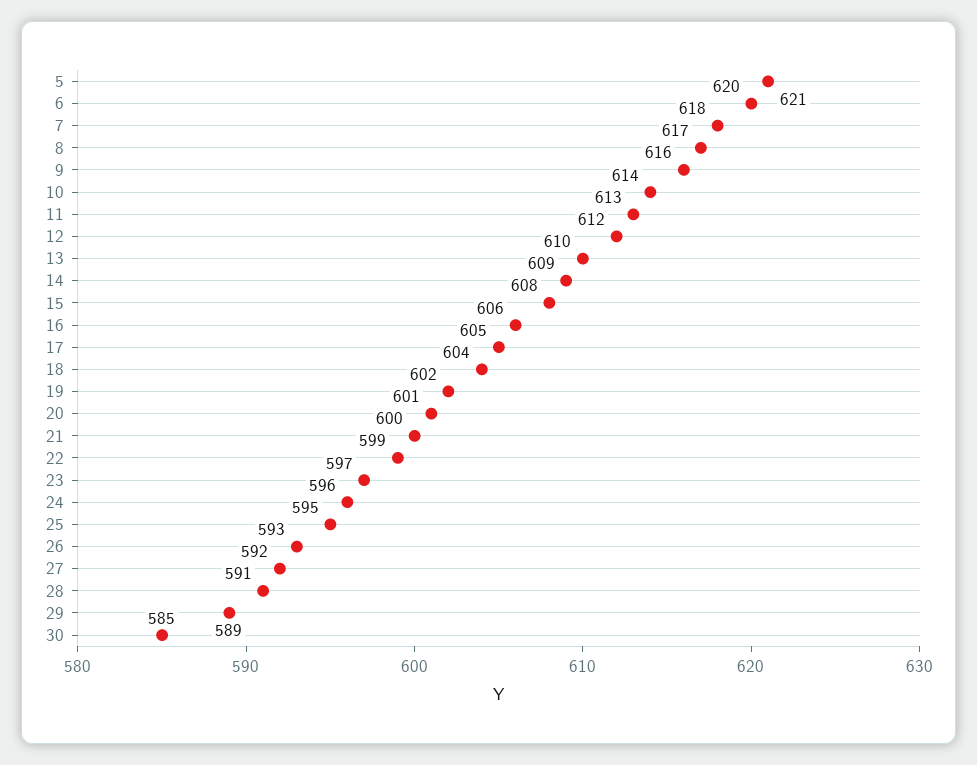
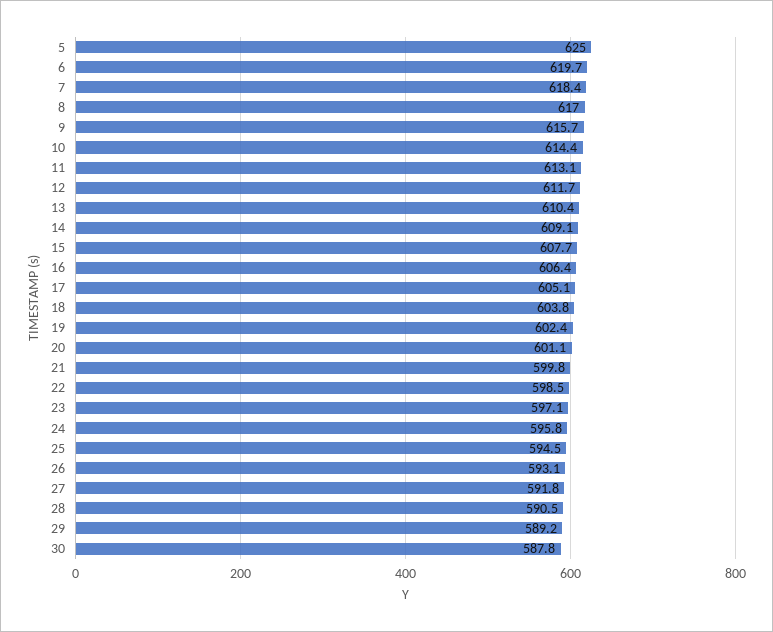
  {
-   "5": 621,
+   "5": 625,
    "6": 619.7,
    "7": 618.4,
    "8": 617,
    "9": 615.7,
    "10": 614.4,
    "11": 613.1,
    "12": 611.7,
    "13": 610.4,
    "14": 609.1,
    "15": 607.7,
    "16": 606.4,
    "17": 605.1,
    "18": 603.8,
    "19": 602.4,
    "20": 601.1,
    "21": 599.8,
    "22": 598.5,
    "23": 597.1,
    "24": 595.8,
    "25": 594.5,
    "26": 593.1,
    "27": 591.8,
    "28": 590.5,
    "29": 589.2,
-   "30": 585
+   "30": 587.8
  }

